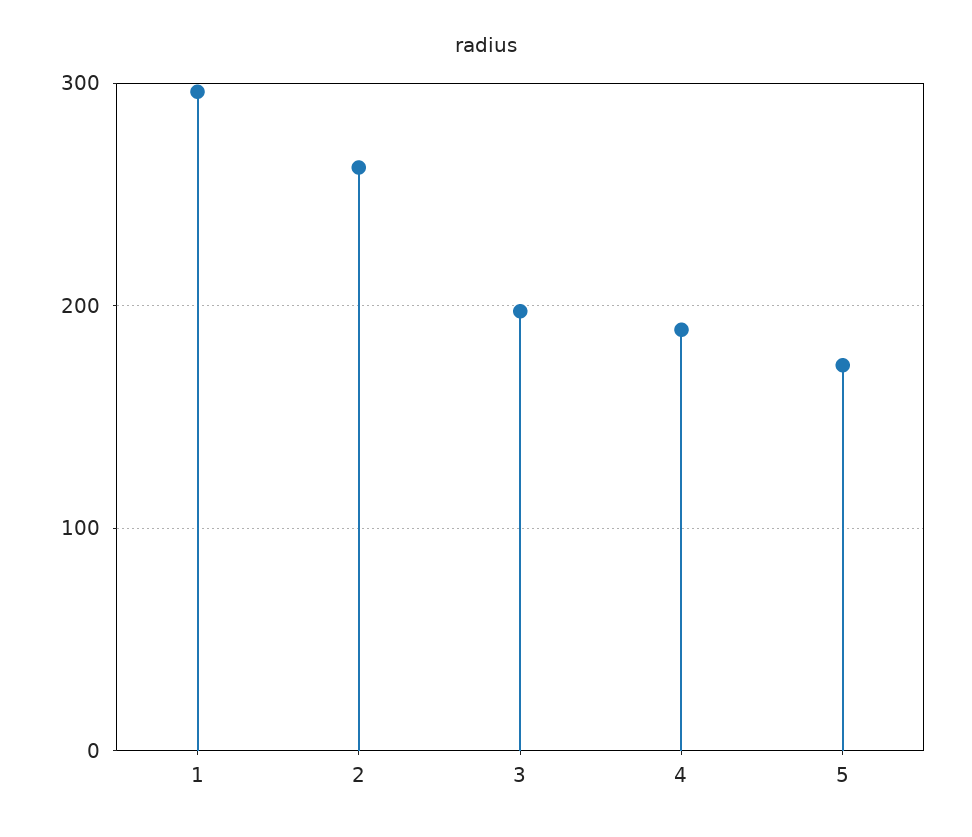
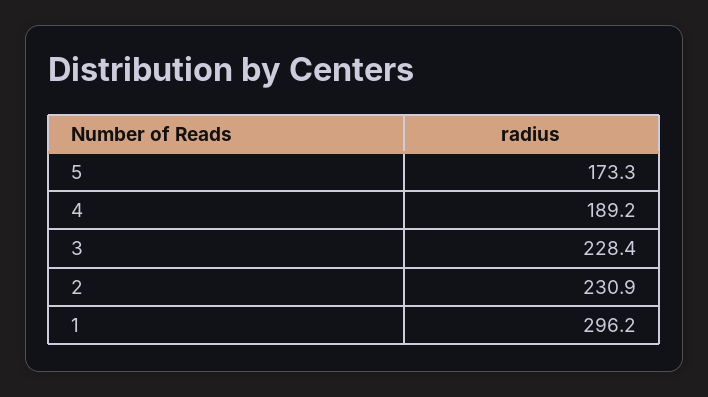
  {
    "1": 296.2,
-   "2": 260,
+   "2": 230.9,
-   "3": 200,
+   "3": 228.4,
    "4": 189.2,
    "5": 173.3
  }

